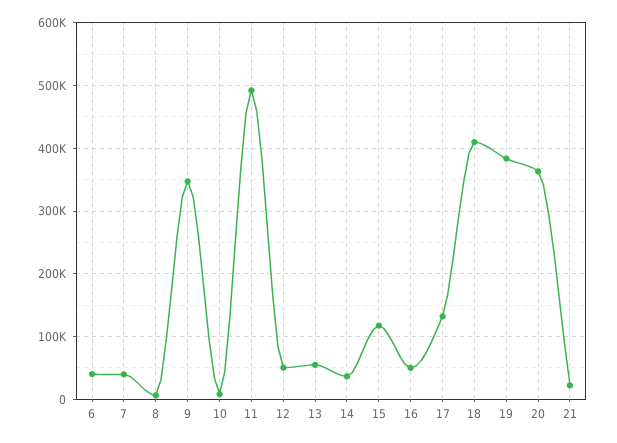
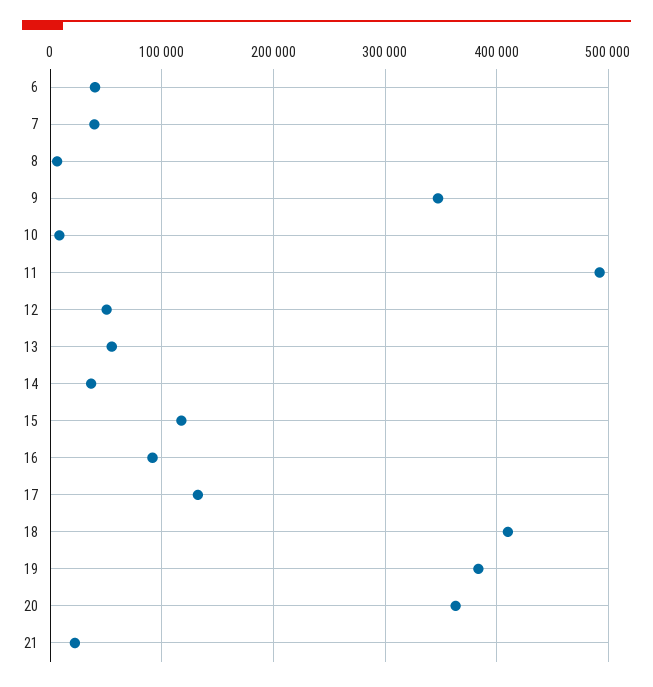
  {
    "6": 40000,
    "7": 40000,
    "8": 10000,
    "9": 350000,
    "10": 10000,
    "11": 490000,
    "12": 50000,
    "13": 50000,
    "14": 40000,
    "15": 120000,
-   "16": 50000,
+   "16": 90000,
    "17": 130000,
    "18": 410000,
    "19": 380000,
    "20": 360000,
    "21": 20000
  }

